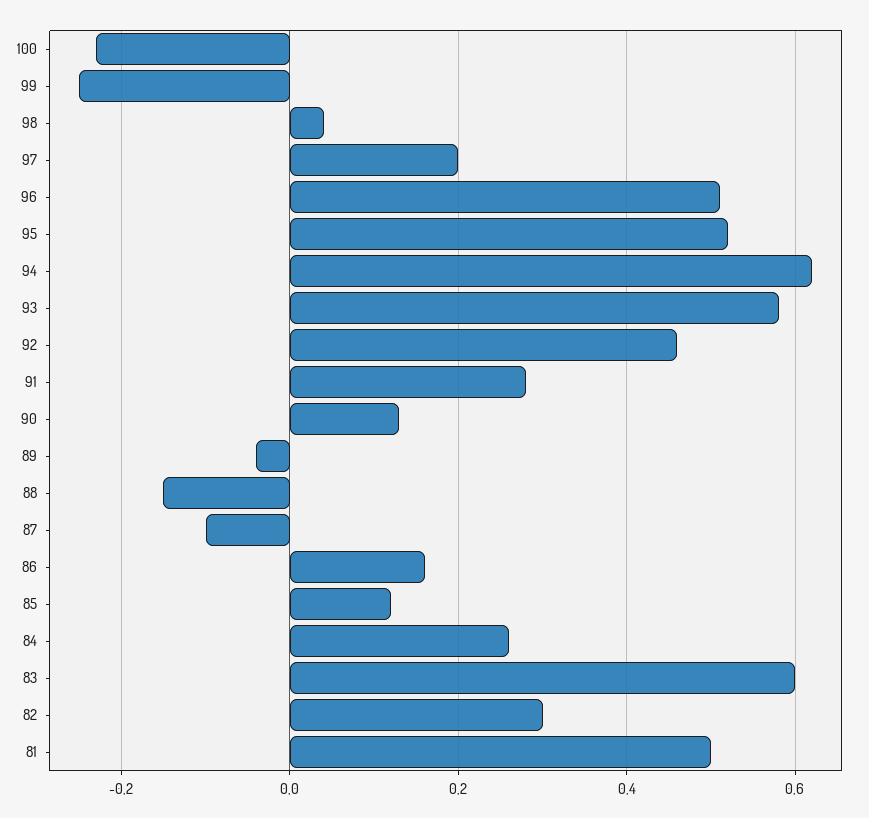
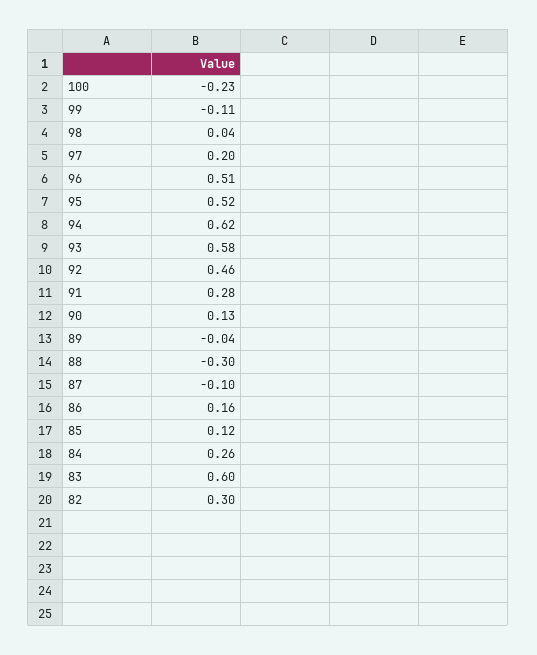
  {
    "100": -0.23,
-   "99": -0.25,
+   "99": -0.11,
    "98": 0.04,
    "97": 0.2,
    "96": 0.51,
    "95": 0.52,
    "94": 0.62,
    "93": 0.58,
    "92": 0.46,
    "91": 0.28,
    "90": 0.13,
    "89": -0.04,
-   "88": -0.15,
+   "88": -0.3,
    "87": -0.1,
    "86": 0.16,
    "85": 0.12,
    "84": 0.26,
    "83": 0.6,
-   "82": 0.3,
+   "82": 0.3
-   "81": 0.5
  }

